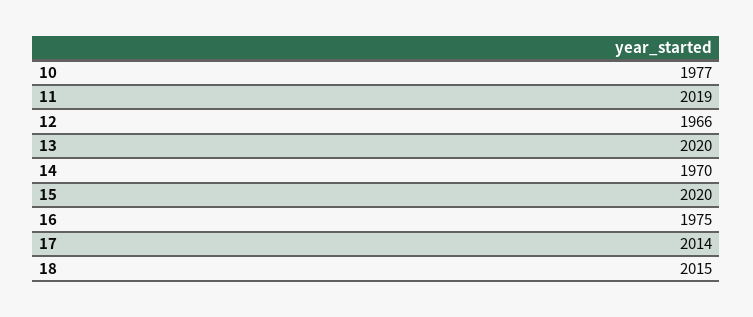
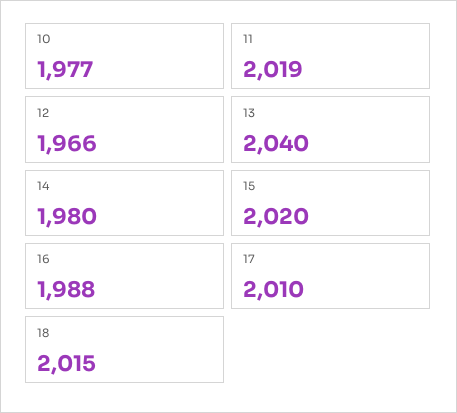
  {
    "10": 1977,
    "11": 2019,
    "12": 1966,
-   "13": 2020,
+   "13": 2040,
-   "14": 1970,
+   "14": 1980,
    "15": 2020,
-   "16": 1975,
+   "16": 1988,
-   "17": 2014,
+   "17": 2010,
    "18": 2015
  }

